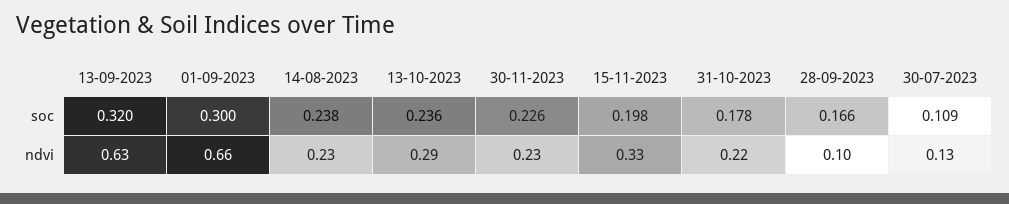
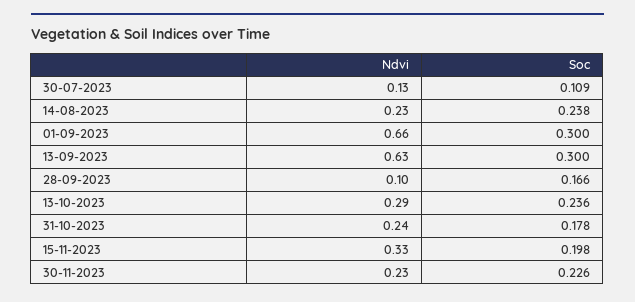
  {
    "13-09-2023": {
-     "soc": 0.32,
+     "soc": 0.3,
      "ndvi": 0.63
    },
    "01-09-2023": {
      "soc": 0.3,
      "ndvi": 0.66
    },
    "14-08-2023": {
      "soc": 0.238,
      "ndvi": 0.23
    },
    "13-10-2023": {
      "soc": 0.236,
      "ndvi": 0.29
    },
    "30-11-2023": {
      "soc": 0.226,
      "ndvi": 0.23
    },
    "15-11-2023": {
      "soc": 0.198,
      "ndvi": 0.33
    },
    "31-10-2023": {
      "soc": 0.178,
-     "ndvi": 0.22
+     "ndvi": 0.24
    },
    "28-09-2023": {
      "soc": 0.166,
      "ndvi": 0.1
    },
    "30-07-2023": {
      "soc": 0.109,
      "ndvi": 0.13
    }
  }

